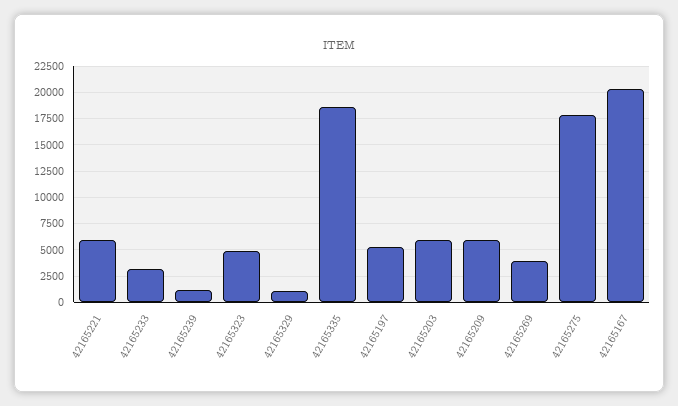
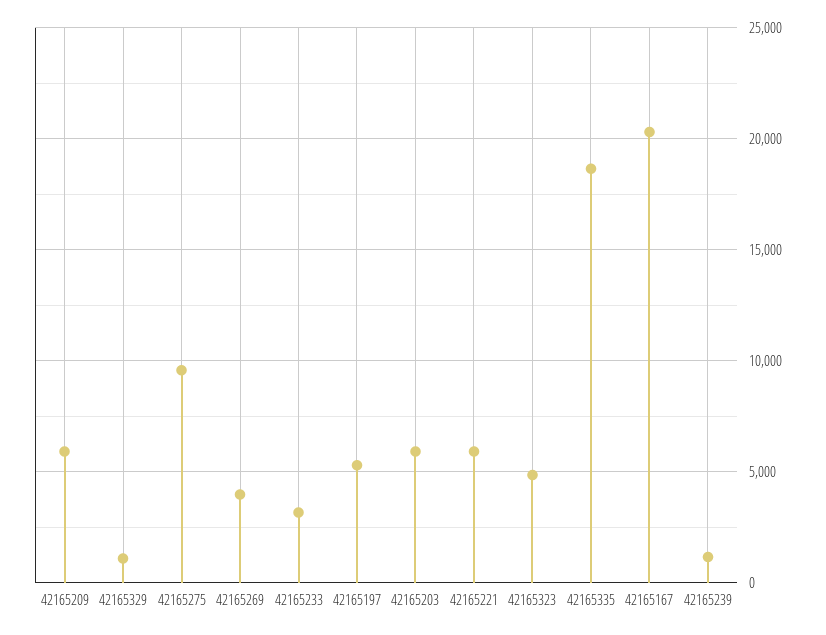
  {
    "42165221": 6000,
    "42165233": 3000,
    "42165239": 1000,
    "42165323": 5000,
    "42165329": 1000,
    "42165335": 18500,
    "42165197": 5500,
    "42165203": 6000,
    "42165209": 6000,
    "42165269": 4000,
-   "42165275": 17500,
+   "42165275": 9500,
    "42165167": 20500
  }

